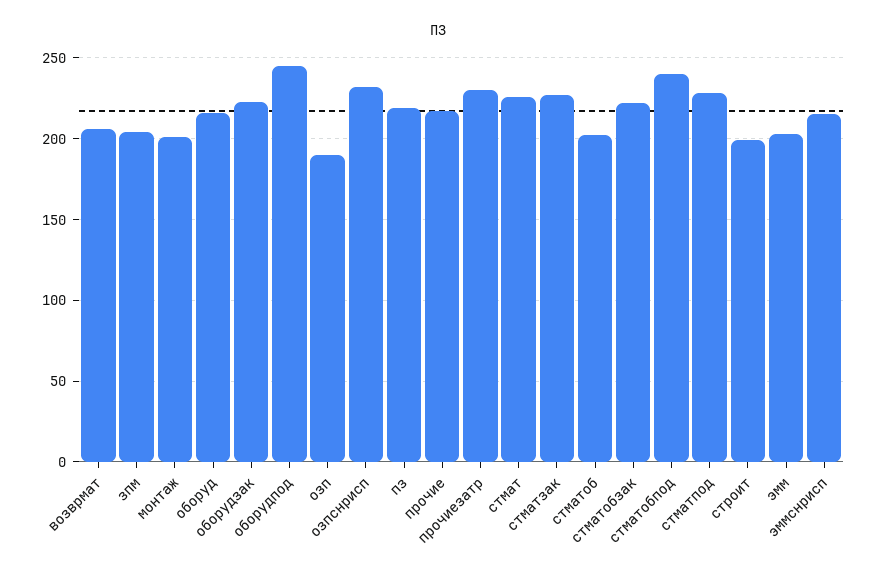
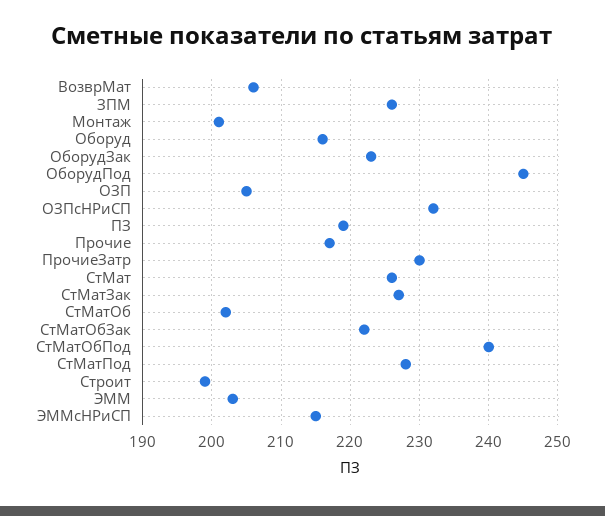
  {
    "возврмат": 206,
-   "зпм": 205,
+   "зпм": 226,
    "монтаж": 201,
    "оборуд": 216,
    "оборудзак": 223,
    "оборудпод": 245,
-   "озп": 190,
+   "озп": 205,
    "озпснрисп": 232,
    "пз": 219,
    "прочие": 217,
    "прочиезатр": 230,
    "стмат": 226,
    "стматзак": 227,
    "стматоб": 202,
    "стматобзак": 222,
    "стматобпод": 240,
    "стматпод": 228,
    "строит": 199,
    "эмм": 203,
    "эммснрисп": 215
  }

